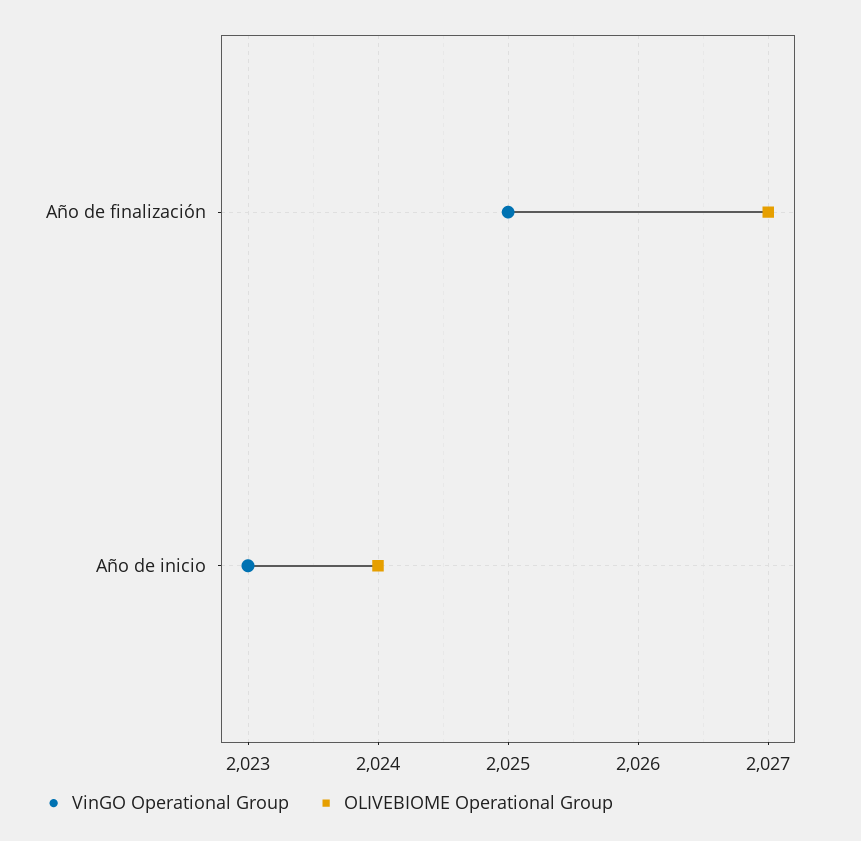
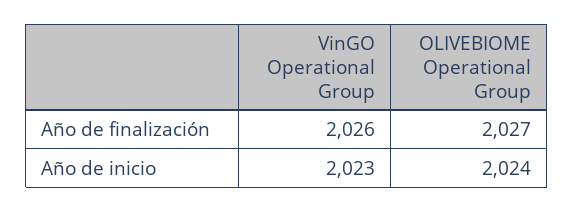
  {
    "VinGO Operational Group": {
-     "Año de finalización": 2025,
+     "Año de finalización": 2026,
      "Año de inicio": 2023
    },
    "OLIVEBIOME Operational Group": {
      "Año de finalización": 2027,
      "Año de inicio": 2024
    }
  }

